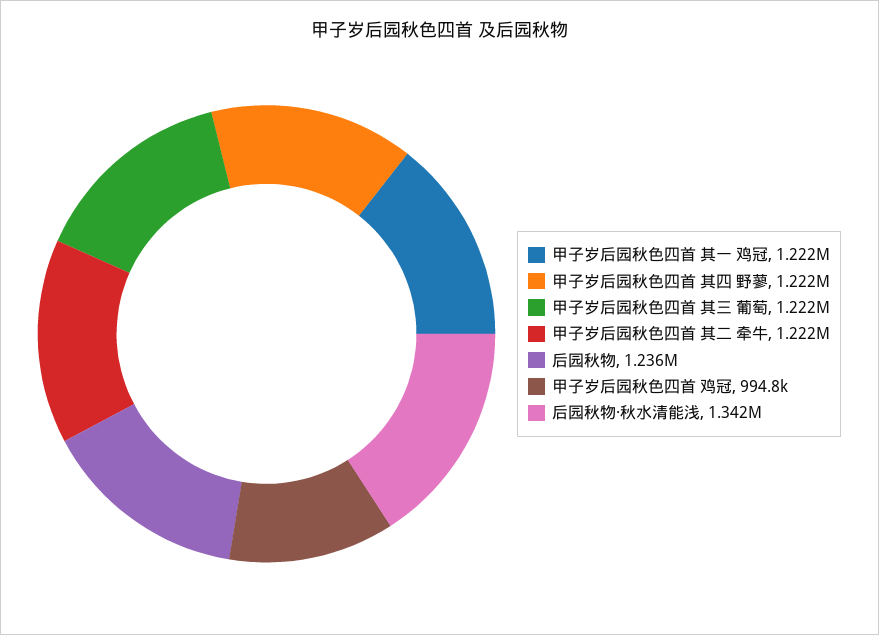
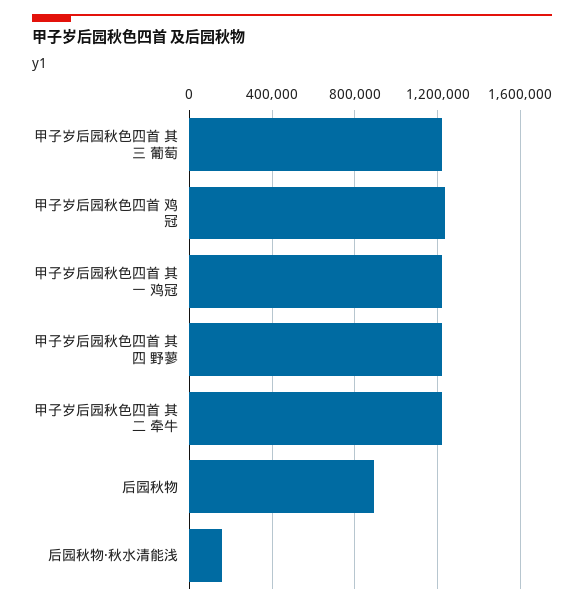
  {
    "甲子岁后园秋色四首 其一 鸡冠": 1222000,
    "甲子岁后园秋色四首 其四 野蓼": 1222000,
    "甲子岁后园秋色四首 其三 葡萄": 1222000,
    "甲子岁后园秋色四首 其二 牵牛": 1222000,
-   "后园秋物": 1236000,
+   "后园秋物": 900000,
-   "甲子岁后园秋色四首 鸡冠": 994800,
+   "甲子岁后园秋色四首 鸡冠": 1250000,
-   "后园秋物·秋水清能浅": 1342000
+   "后园秋物·秋水清能浅": 150000
  }

